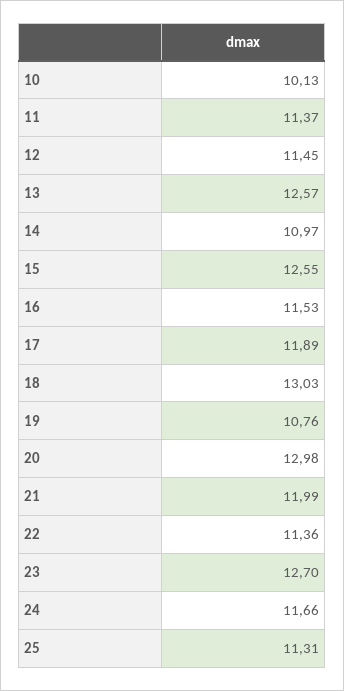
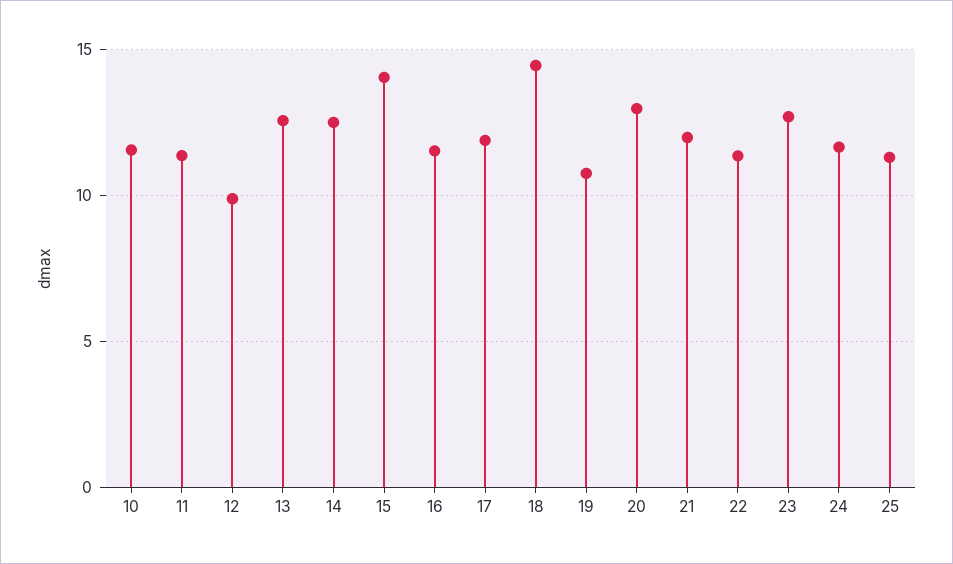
  {
-   "10": 10.13,
+   "10": 11.5,
    "11": 11.37,
-   "12": 11.45,
+   "12": 10,
    "13": 12.57,
-   "14": 10.97,
+   "14": 12.5,
-   "15": 12.55,
+   "15": 14,
    "16": 11.53,
    "17": 11.89,
-   "18": 13.03,
+   "18": 14.5,
    "19": 10.76,
    "20": 12.98,
    "21": 11.99,
    "22": 11.36,
    "23": 12.7,
    "24": 11.66,
    "25": 11.31
  }

